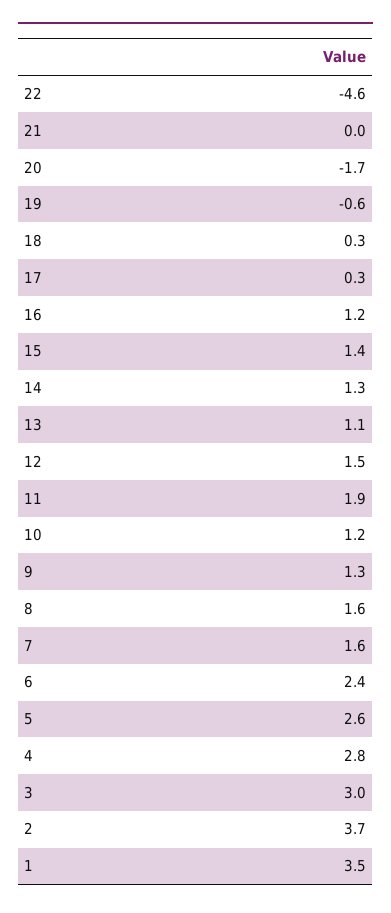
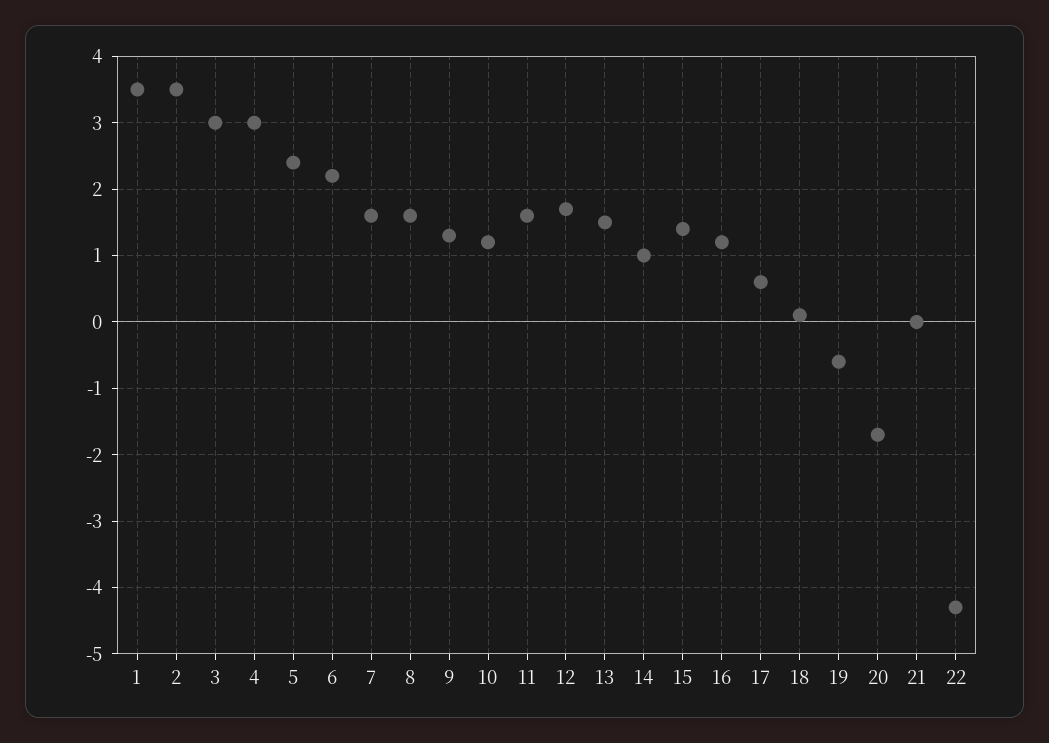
  {
-   "22": -4.6,
+   "22": -4.3,
    "21": 0,
    "20": -1.7,
    "19": -0.6,
-   "18": 0.3,
+   "18": 0.1,
-   "17": 0.3,
+   "17": 0.6,
    "16": 1.2,
    "15": 1.4,
-   "14": 1.3,
+   "14": 1,
-   "13": 1.1,
+   "13": 1.5,
-   "12": 1.5,
+   "12": 1.7,
-   "11": 1.9,
+   "11": 1.6,
    "10": 1.2,
    "9": 1.3,
    "8": 1.6,
    "7": 1.6,
-   "6": 2.4,
+   "6": 2.2,
-   "5": 2.6,
+   "5": 2.4,
-   "4": 2.8,
+   "4": 3,
    "3": 3,
-   "2": 3.7,
+   "2": 3.5,
    "1": 3.5
  }

